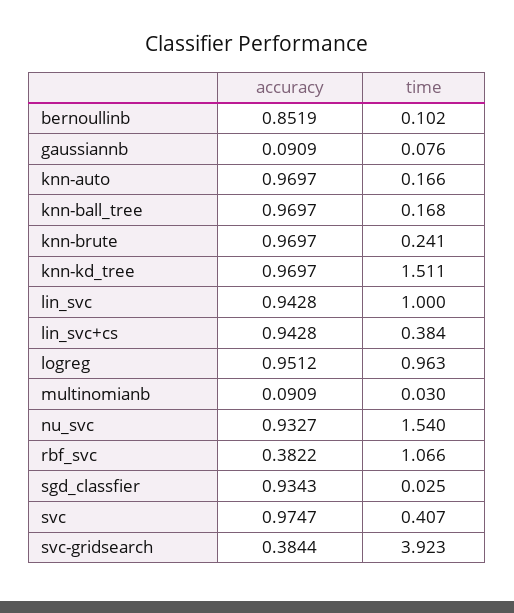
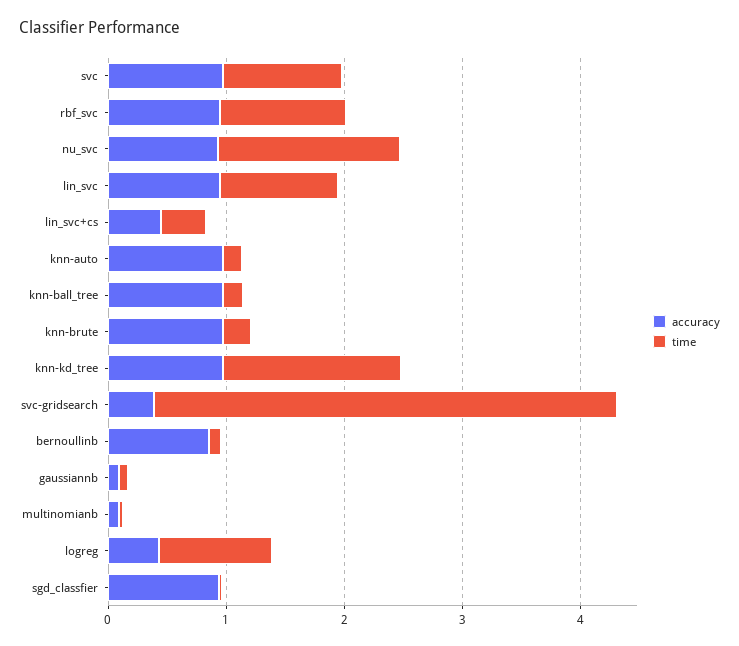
  {
    "accuracy": {
      "bernoullinb": 0.8519,
      "gaussiannb": 0.0909,
      "knn-auto": 0.9697,
      "knn-ball_tree": 0.9697,
      "knn-brute": 0.9697,
      "knn-kd_tree": 0.9697,
      "lin_svc": 0.9428,
-     "lin_svc+cs": 0.9428,
+     "lin_svc+cs": 0.4,
-     "logreg": 0.9512,
+     "logreg": 0.4,
      "multinomianb": 0.0909,
      "nu_svc": 0.9327,
-     "rbf_svc": 0.3822,
+     "rbf_svc": 1,
      "sgd_classfier": 0.9343,
      "svc": 0.9747,
      "svc-gridsearch": 0.3844
    },
    "time": {
      "bernoullinb": 0.102,
      "gaussiannb": 0.076,
      "knn-auto": 0.166,
      "knn-ball_tree": 0.168,
      "knn-brute": 0.241,
      "knn-kd_tree": 1.511,
      "lin_svc": 1,
      "lin_svc+cs": 0.384,
      "logreg": 0.963,
      "multinomianb": 0.03,
      "nu_svc": 1.54,
      "rbf_svc": 1.066,
      "sgd_classfier": 0.025,
-     "svc": 0.407,
+     "svc": 1,
      "svc-gridsearch": 3.923
    }
  }

